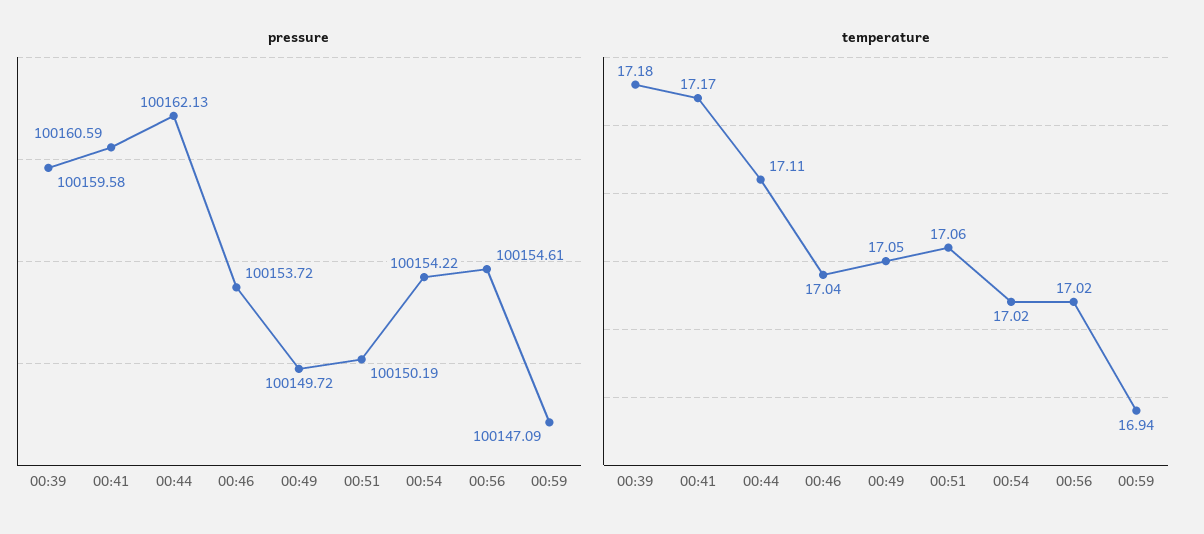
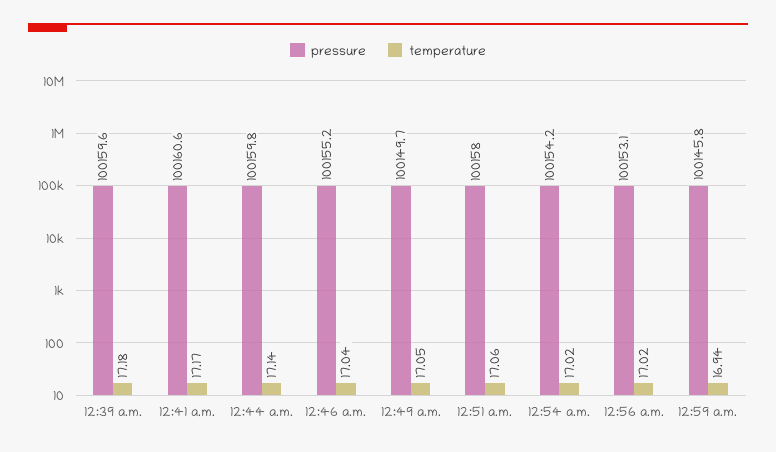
  {
    "pressure": {
      "00:39": 100159.58,
      "00:41": 100160.59,
-     "00:44": 100162.13,
+     "00:44": 100159.8,
-     "00:46": 100153.72,
+     "00:46": 100155.2,
      "00:49": 100149.72,
-     "00:51": 100150.19,
+     "00:51": 100158,
      "00:54": 100154.22,
-     "00:56": 100154.61,
+     "00:56": 100153.1,
-     "00:59": 100147.09
+     "00:59": 100145.8
    },
    "temperature": {
      "00:39": 17.18,
      "00:41": 17.17,
-     "00:44": 17.11,
+     "00:44": 17.14,
      "00:46": 17.04,
      "00:49": 17.05,
      "00:51": 17.06,
      "00:54": 17.02,
      "00:56": 17.02,
      "00:59": 16.94
    }
  }

